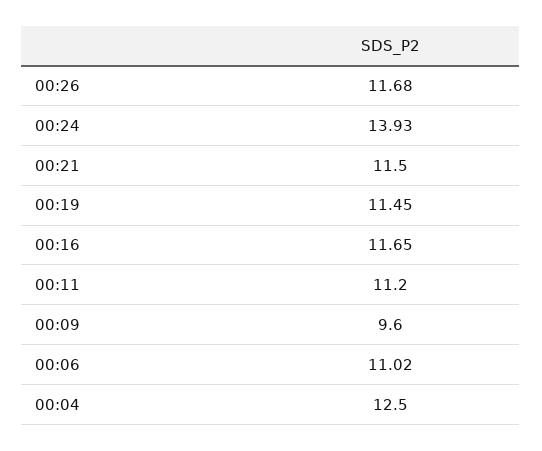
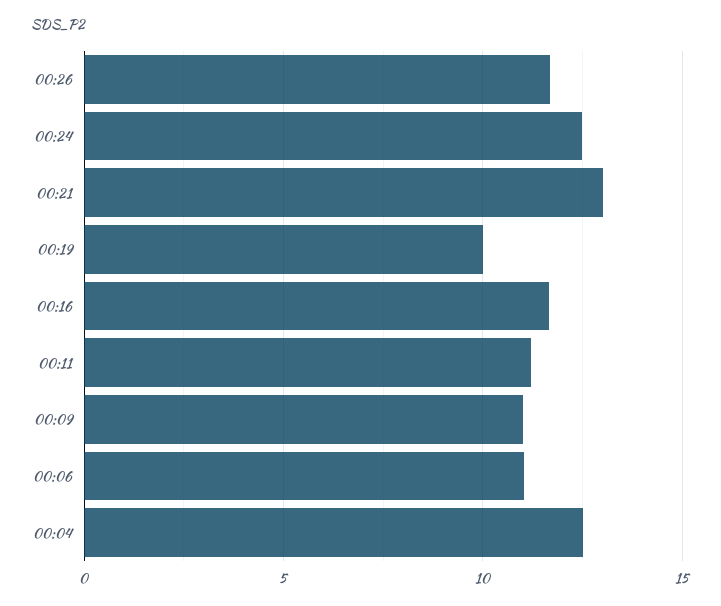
  {
    "00:26": 11.68,
-   "00:24": 13.93,
+   "00:24": 12.5,
-   "00:21": 11.5,
+   "00:21": 13,
-   "00:19": 11.45,
+   "00:19": 10,
    "00:16": 11.65,
    "00:11": 11.2,
-   "00:09": 9.6,
+   "00:09": 11,
    "00:06": 11.02,
    "00:04": 12.5
  }

